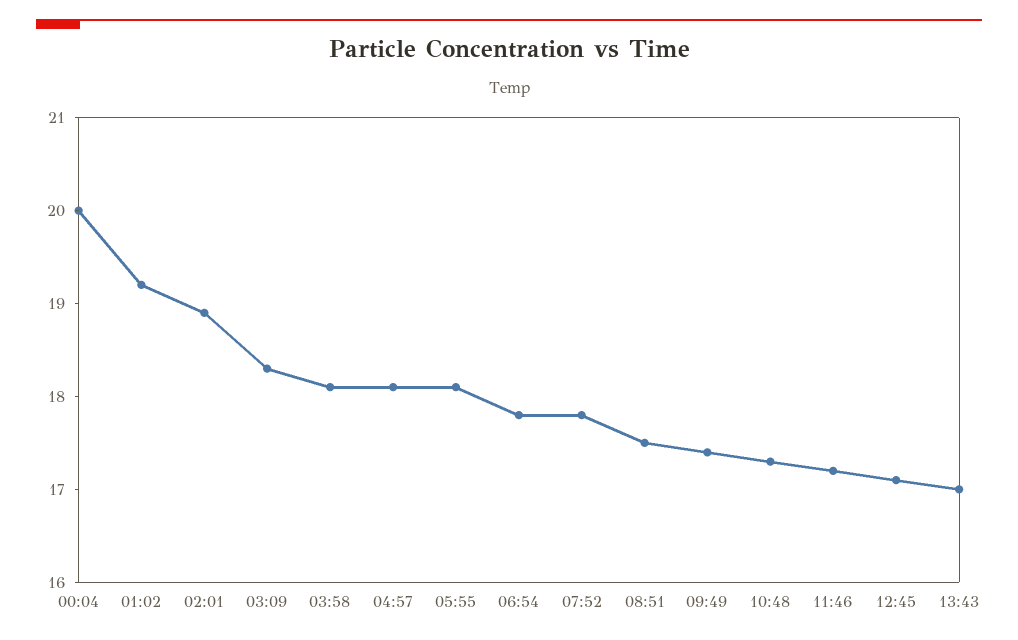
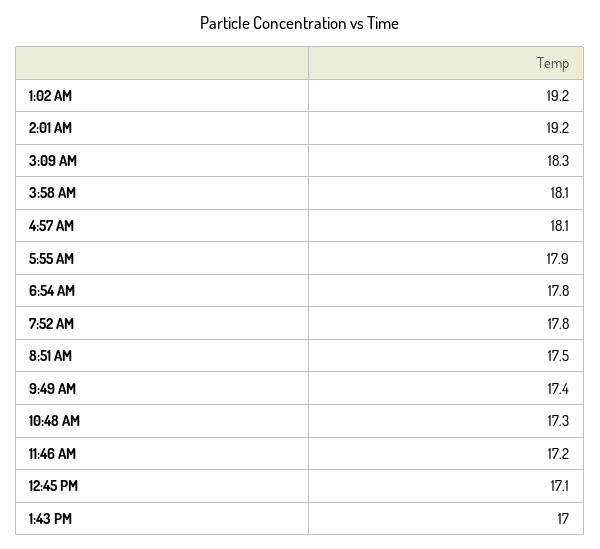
  {
-   "00:04": 20,
    "01:02": 19.2,
-   "02:01": 18.9,
+   "02:01": 19.2,
    "03:09": 18.3,
    "03:58": 18.1,
    "04:57": 18.1,
-   "05:55": 18.1,
+   "05:55": 17.9,
    "06:54": 17.8,
    "07:52": 17.8,
    "08:51": 17.5,
    "09:49": 17.4,
    "10:48": 17.3,
    "11:46": 17.2,
    "12:45": 17.1,
    "13:43": 17
  }

